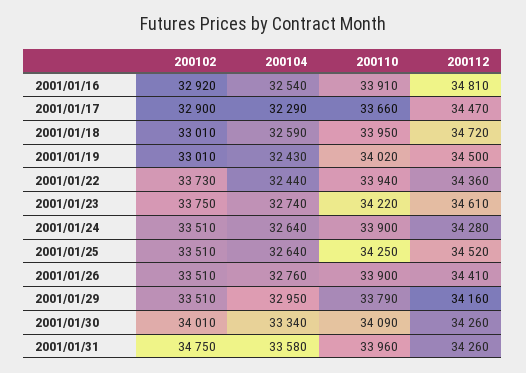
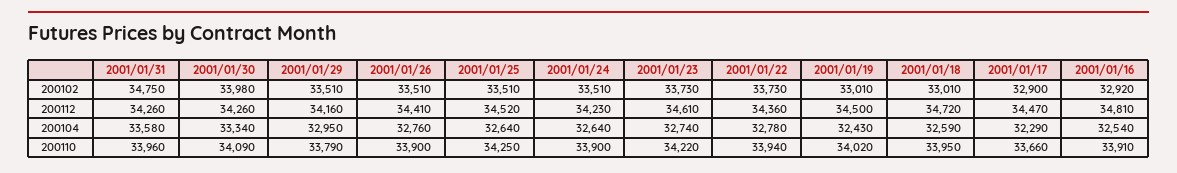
  {
    "200102": {
      "2001/01/16": 32920,
      "2001/01/17": 32900,
      "2001/01/18": 33010,
      "2001/01/19": 33010,
      "2001/01/22": 33730,
-     "2001/01/23": 33750,
+     "2001/01/23": 33730,
      "2001/01/24": 33510,
      "2001/01/25": 33510,
      "2001/01/26": 33510,
      "2001/01/29": 33510,
-     "2001/01/30": 34010,
+     "2001/01/30": 33980,
      "2001/01/31": 34750
    },
    "200104": {
      "2001/01/16": 32540,
      "2001/01/17": 32290,
      "2001/01/18": 32590,
      "2001/01/19": 32430,
-     "2001/01/22": 32440,
+     "2001/01/22": 32780,
      "2001/01/23": 32740,
      "2001/01/24": 32640,
      "2001/01/25": 32640,
      "2001/01/26": 32760,
      "2001/01/29": 32950,
      "2001/01/30": 33340,
      "2001/01/31": 33580
    },
    "200110": {
      "2001/01/16": 33910,
      "2001/01/17": 33660,
      "2001/01/18": 33950,
      "2001/01/19": 34020,
      "2001/01/22": 33940,
      "2001/01/23": 34220,
      "2001/01/24": 33900,
      "2001/01/25": 34250,
      "2001/01/26": 33900,
      "2001/01/29": 33790,
      "2001/01/30": 34090,
      "2001/01/31": 33960
    },
    "200112": {
      "2001/01/16": 34810,
      "2001/01/17": 34470,
      "2001/01/18": 34720,
      "2001/01/19": 34500,
      "2001/01/22": 34360,
      "2001/01/23": 34610,
-     "2001/01/24": 34280,
+     "2001/01/24": 34230,
      "2001/01/25": 34520,
      "2001/01/26": 34410,
      "2001/01/29": 34160,
      "2001/01/30": 34260,
      "2001/01/31": 34260
    }
  }

